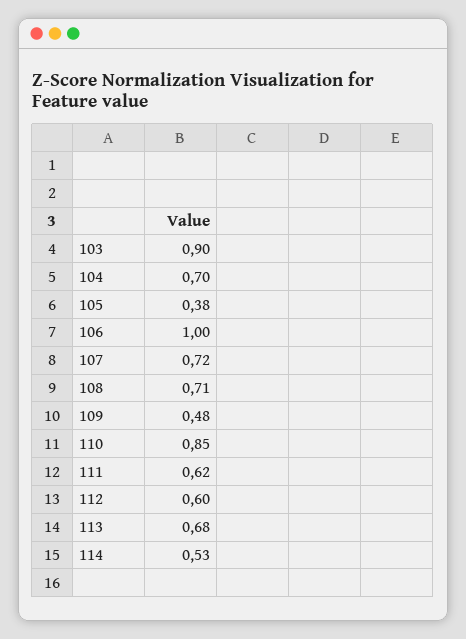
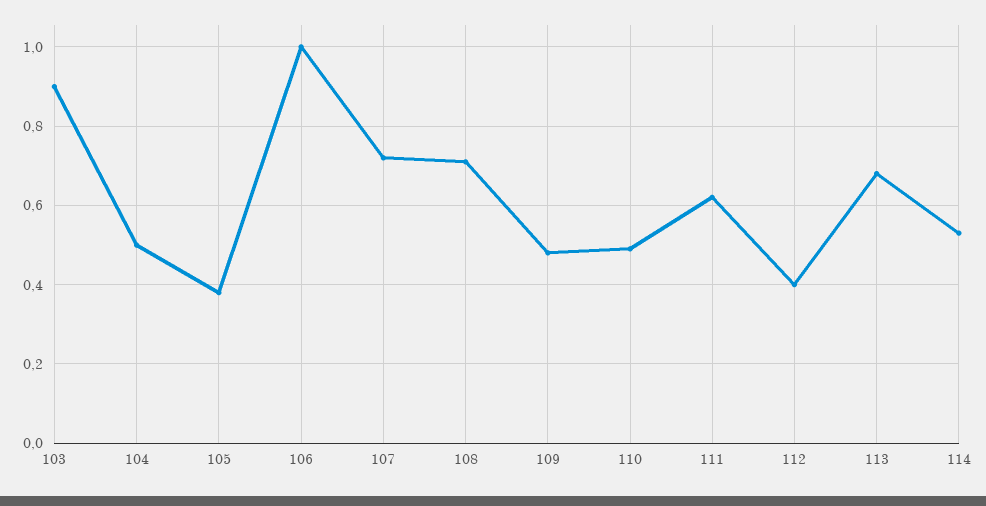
  {
    "103": 0.9,
-   "104": 0.7,
+   "104": 0.5,
    "105": 0.38,
    "106": 1,
    "107": 0.72,
    "108": 0.71,
    "109": 0.48,
-   "110": 0.85,
+   "110": 0.5,
    "111": 0.62,
-   "112": 0.6,
+   "112": 0.4,
    "113": 0.68,
    "114": 0.53
  }

